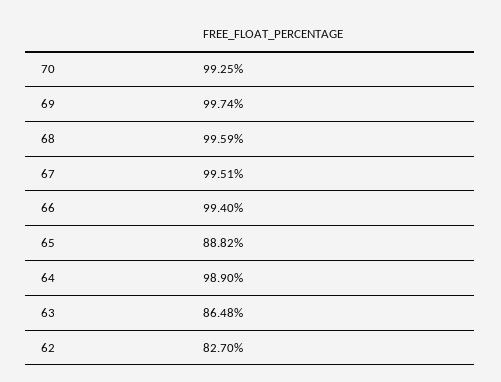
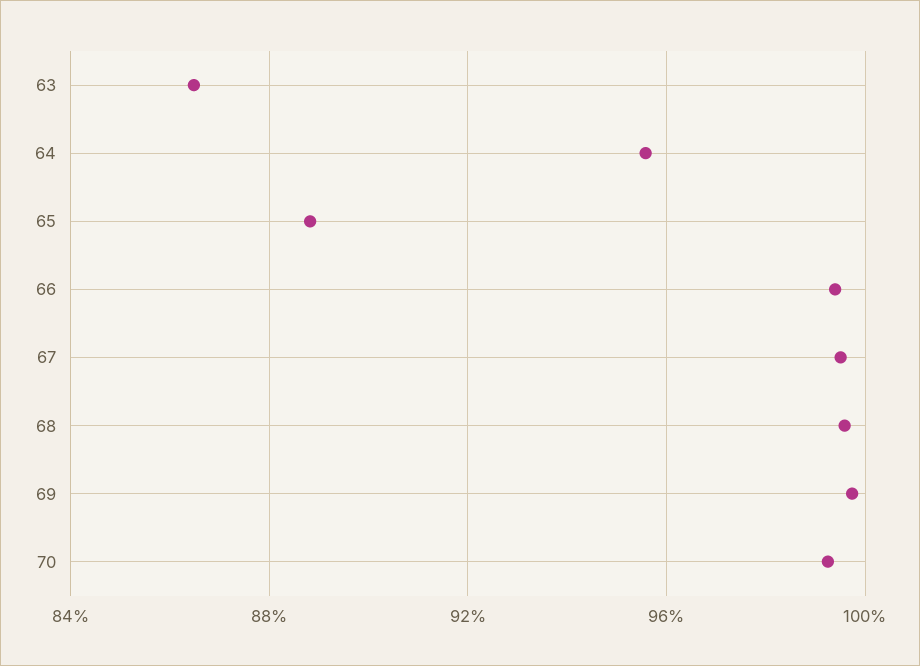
  {
    "70": 99.25,
    "69": 99.74,
    "68": 99.59,
    "67": 99.51,
    "66": 99.4,
    "65": 88.82,
-   "64": 98.9,
+   "64": 95.5,
-   "63": 86.48,
+   "63": 86.48
-   "62": 82.7
  }

